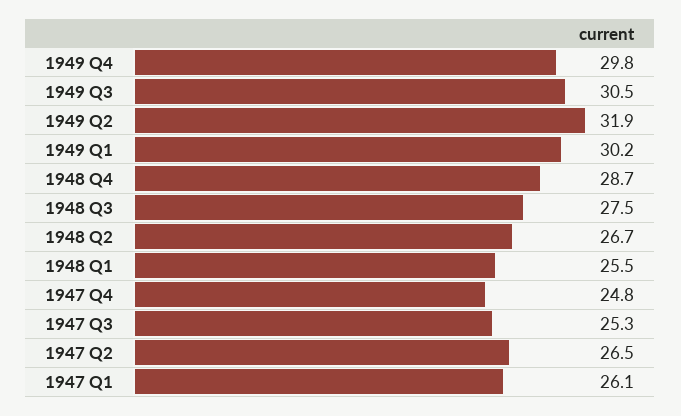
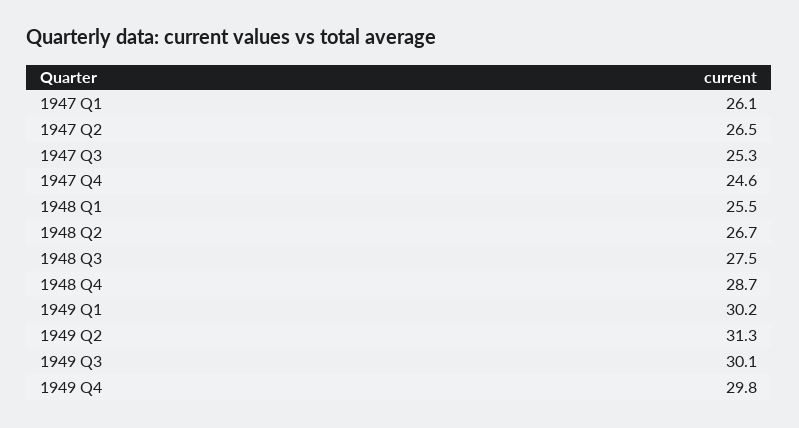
  {
    "1949 Q4": 29.8,
-   "1949 Q3": 30.5,
+   "1949 Q3": 30.1,
-   "1949 Q2": 31.9,
+   "1949 Q2": 31.3,
    "1949 Q1": 30.2,
    "1948 Q4": 28.7,
    "1948 Q3": 27.5,
    "1948 Q2": 26.7,
    "1948 Q1": 25.5,
-   "1947 Q4": 24.8,
+   "1947 Q4": 24.6,
    "1947 Q3": 25.3,
    "1947 Q2": 26.5,
    "1947 Q1": 26.1
  }

